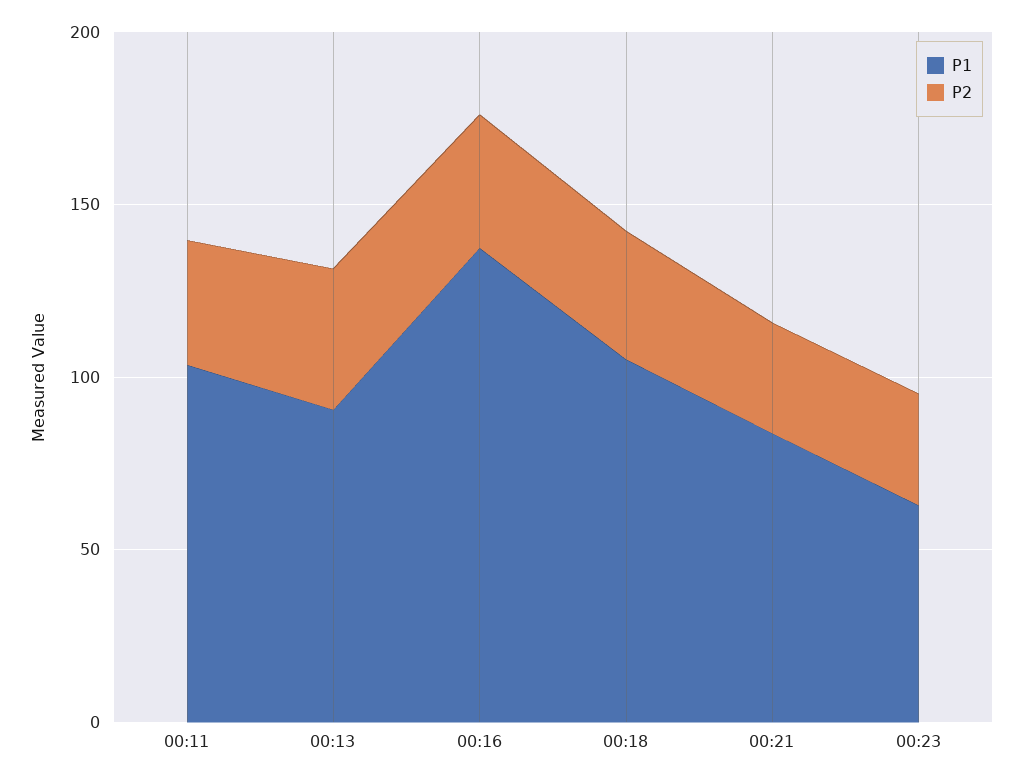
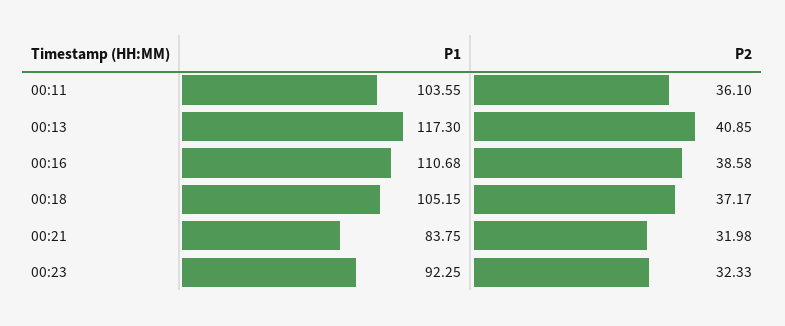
  {
    "P1": {
      "00:11": 103.55,
-     "00:13": 90,
+     "00:13": 117.3,
-     "00:16": 140,
+     "00:16": 110.68,
      "00:18": 105.15,
      "00:21": 83.75,
-     "00:23": 60
+     "00:23": 92.25
    },
    "P2": {
      "00:11": 36.1,
      "00:13": 40.85,
      "00:16": 38.58,
      "00:18": 37.17,
      "00:21": 31.98,
      "00:23": 32.33
    }
  }

